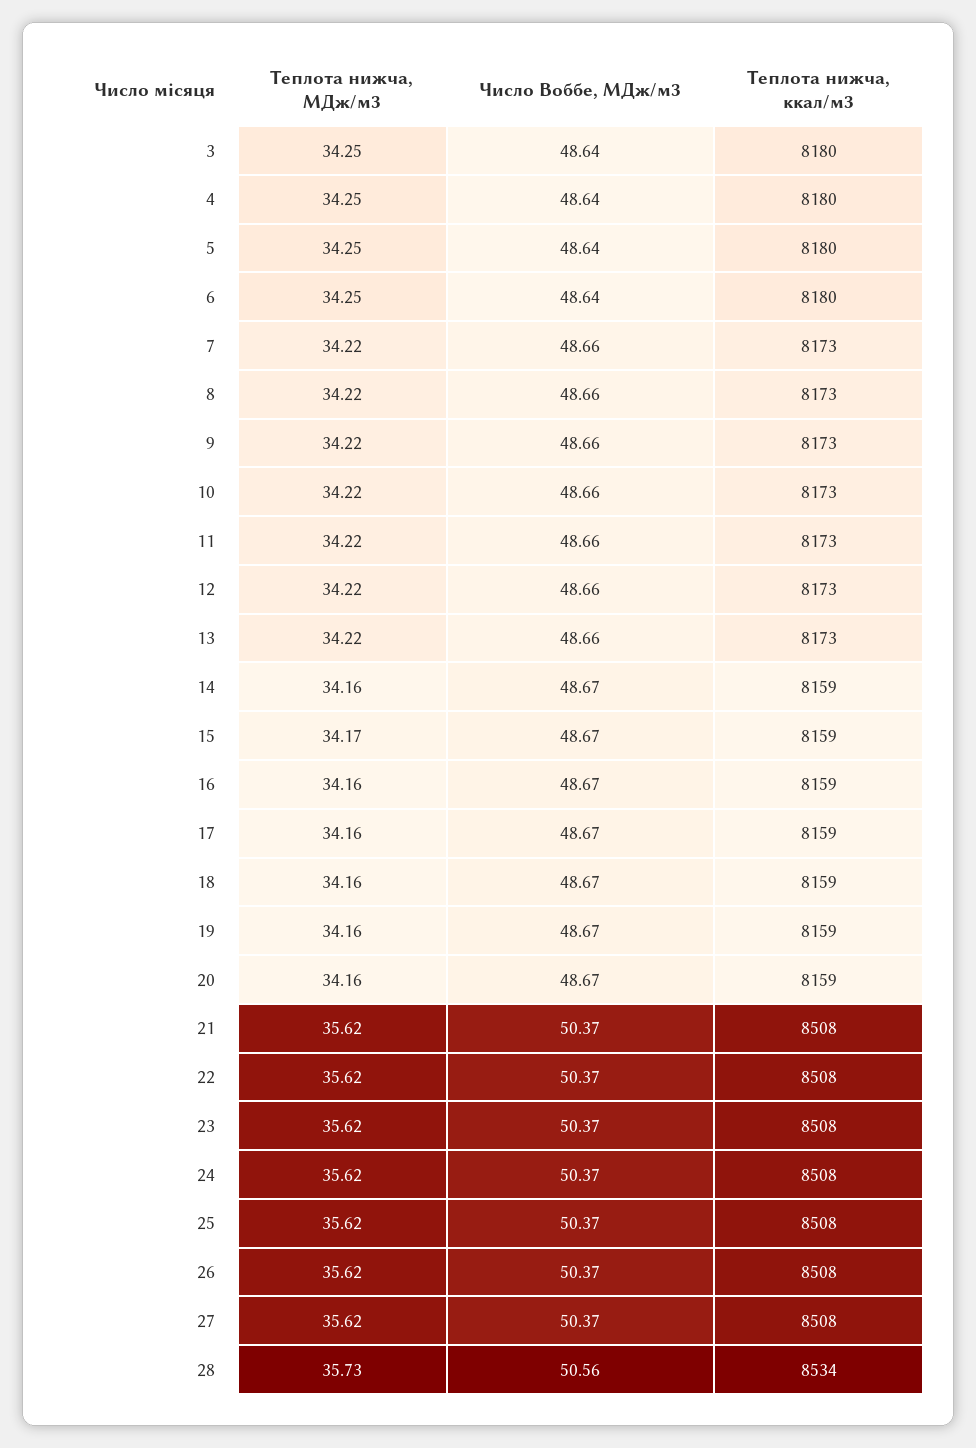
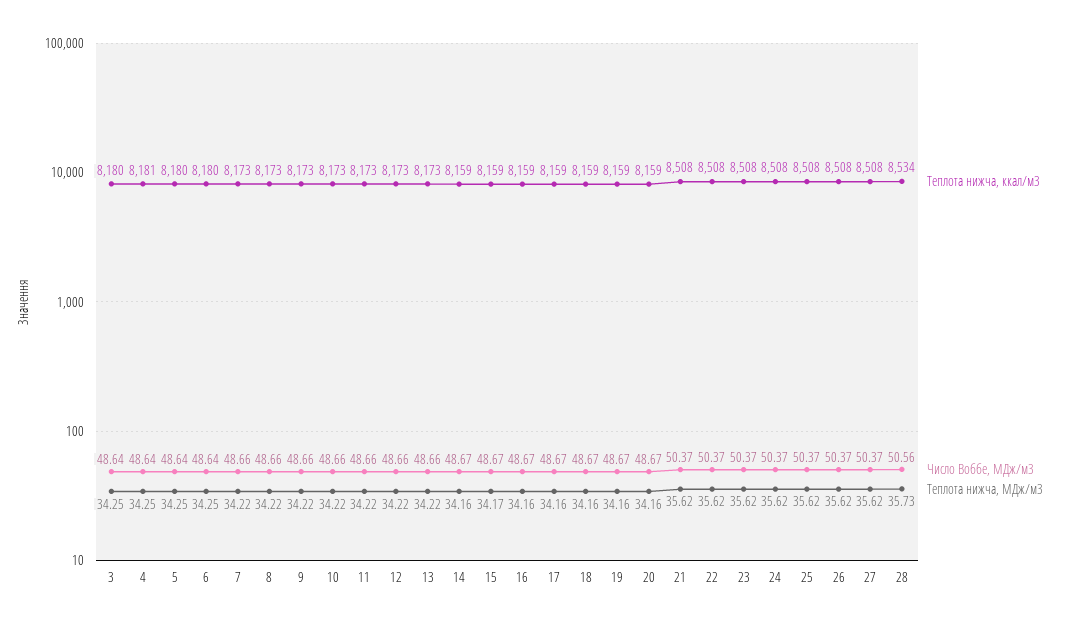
  {
    "Теплота нижча, МДж/м3": {
      "3": 34.25,
      "4": 34.25,
      "5": 34.25,
      "6": 34.25,
      "7": 34.22,
      "8": 34.22,
      "9": 34.22,
      "10": 34.22,
      "11": 34.22,
      "12": 34.22,
      "13": 34.22,
      "14": 34.16,
      "15": 34.17,
      "16": 34.16,
      "17": 34.16,
      "18": 34.16,
      "19": 34.16,
      "20": 34.16,
      "21": 35.62,
      "22": 35.62,
      "23": 35.62,
      "24": 35.62,
      "25": 35.62,
      "26": 35.62,
      "27": 35.62,
      "28": 35.73
    },
    "Число Воббе, МДж/м3": {
      "3": 48.64,
      "4": 48.64,
      "5": 48.64,
      "6": 48.64,
      "7": 48.66,
      "8": 48.66,
      "9": 48.66,
      "10": 48.66,
      "11": 48.66,
      "12": 48.66,
      "13": 48.66,
      "14": 48.67,
      "15": 48.67,
      "16": 48.67,
      "17": 48.67,
      "18": 48.67,
      "19": 48.67,
      "20": 48.67,
      "21": 50.37,
      "22": 50.37,
      "23": 50.37,
      "24": 50.37,
      "25": 50.37,
      "26": 50.37,
      "27": 50.37,
      "28": 50.56
    },
    "Теплота нижча, ккал/м3": {
      "3": 8180,
-     "4": 8180,
+     "4": 8181,
      "5": 8180,
      "6": 8180,
      "7": 8173,
      "8": 8173,
      "9": 8173,
      "10": 8173,
      "11": 8173,
      "12": 8173,
      "13": 8173,
      "14": 8159,
      "15": 8159,
      "16": 8159,
      "17": 8159,
      "18": 8159,
      "19": 8159,
      "20": 8159,
      "21": 8508,
      "22": 8508,
      "23": 8508,
      "24": 8508,
      "25": 8508,
      "26": 8508,
      "27": 8508,
      "28": 8534
    }
  }

